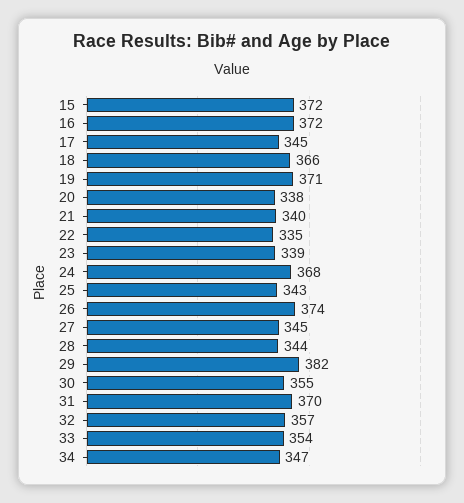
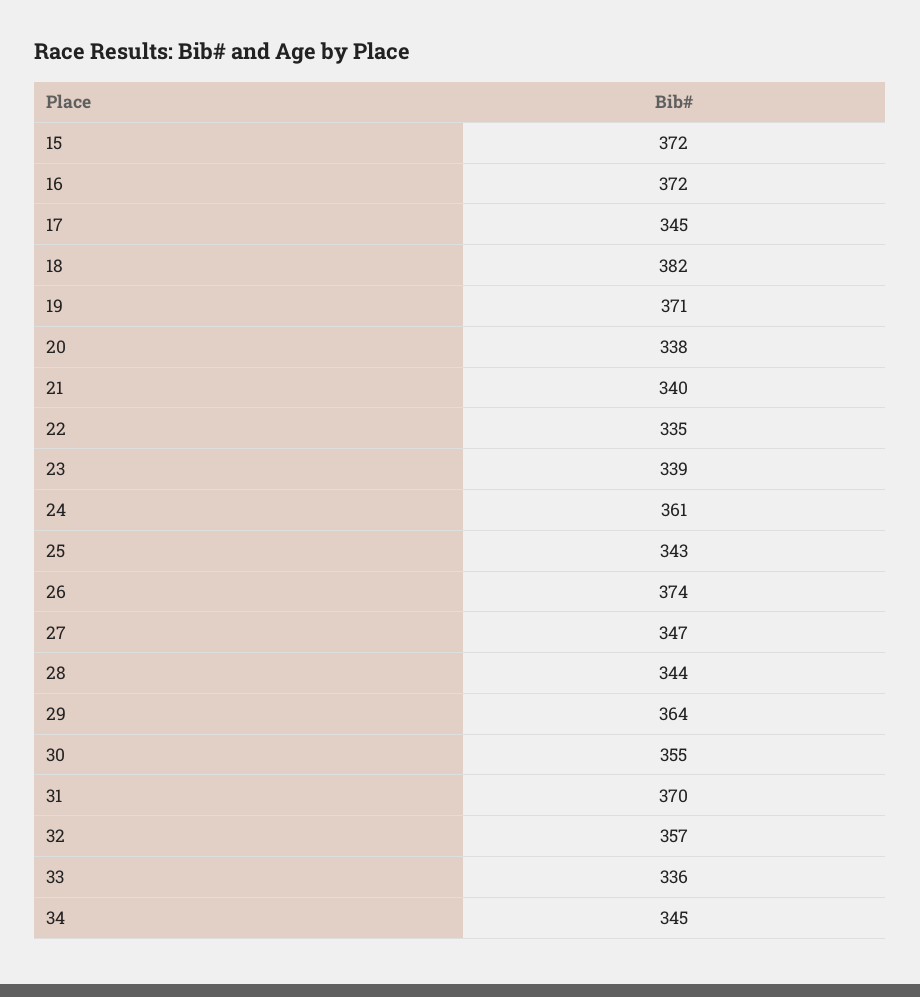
  {
    "15": 372,
    "16": 372,
    "17": 345,
-   "18": 366,
+   "18": 382,
    "19": 371,
    "20": 338,
    "21": 340,
    "22": 335,
    "23": 339,
-   "24": 368,
+   "24": 361,
    "25": 343,
    "26": 374,
-   "27": 345,
+   "27": 347,
    "28": 344,
-   "29": 382,
+   "29": 364,
    "30": 355,
    "31": 370,
    "32": 357,
-   "33": 354,
+   "33": 336,
-   "34": 347
+   "34": 345
  }

